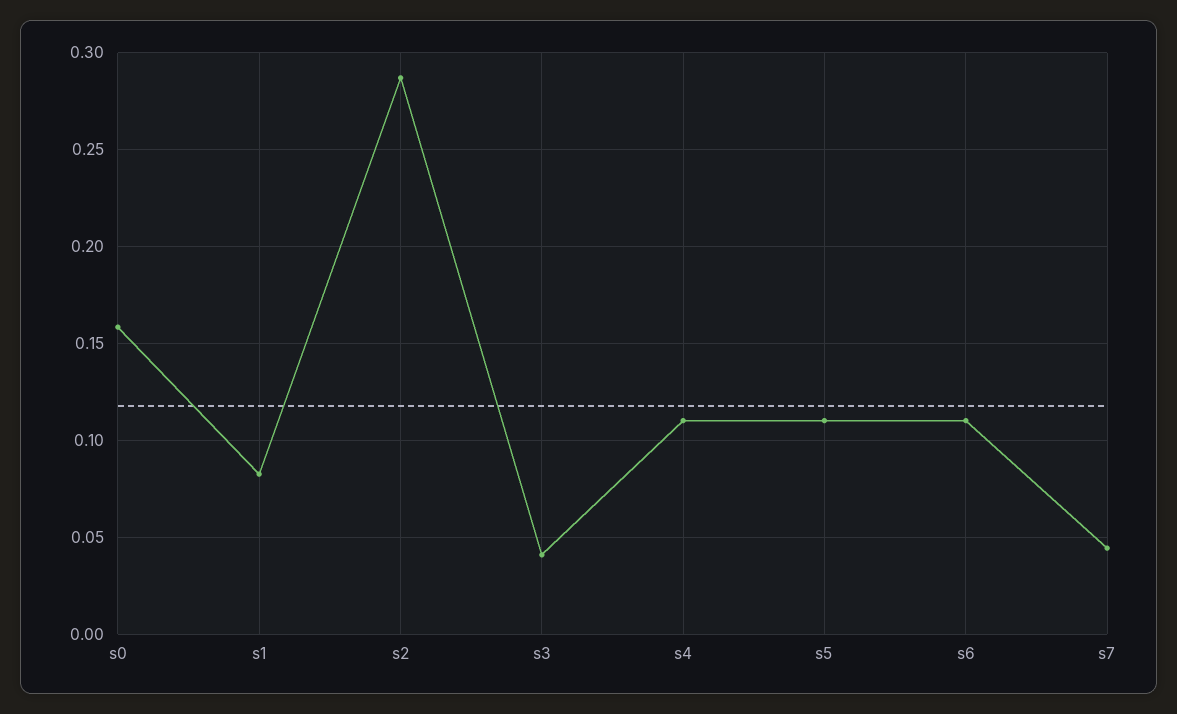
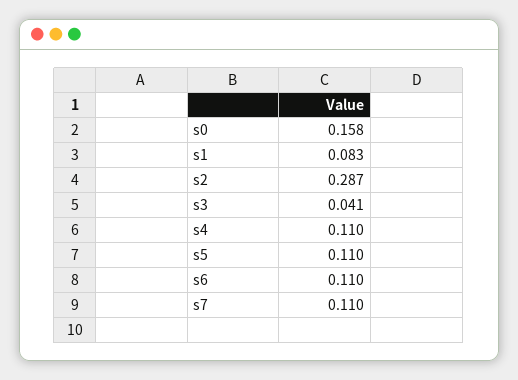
  {
    "s0": 0.158,
    "s1": 0.083,
    "s2": 0.287,
    "s3": 0.041,
    "s4": 0.11,
    "s5": 0.11,
    "s6": 0.11,
-   "s7": 0.045
+   "s7": 0.11
  }

